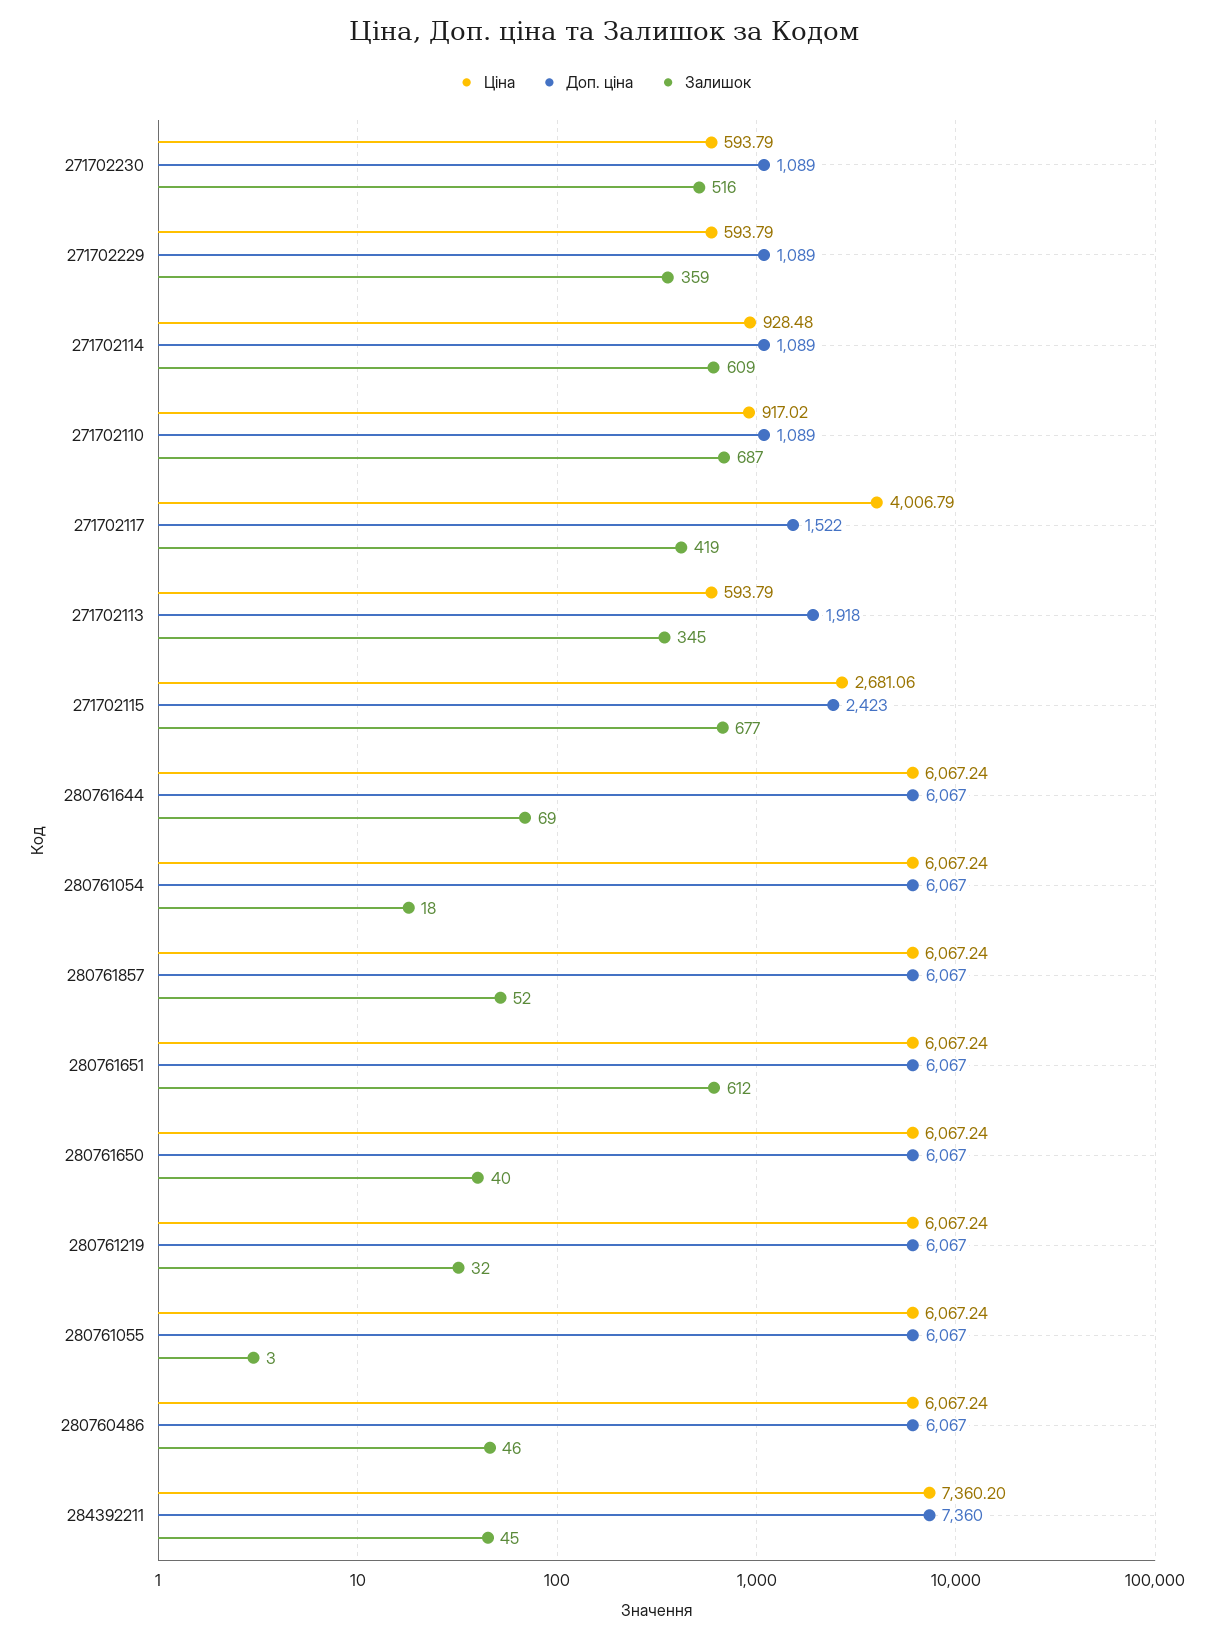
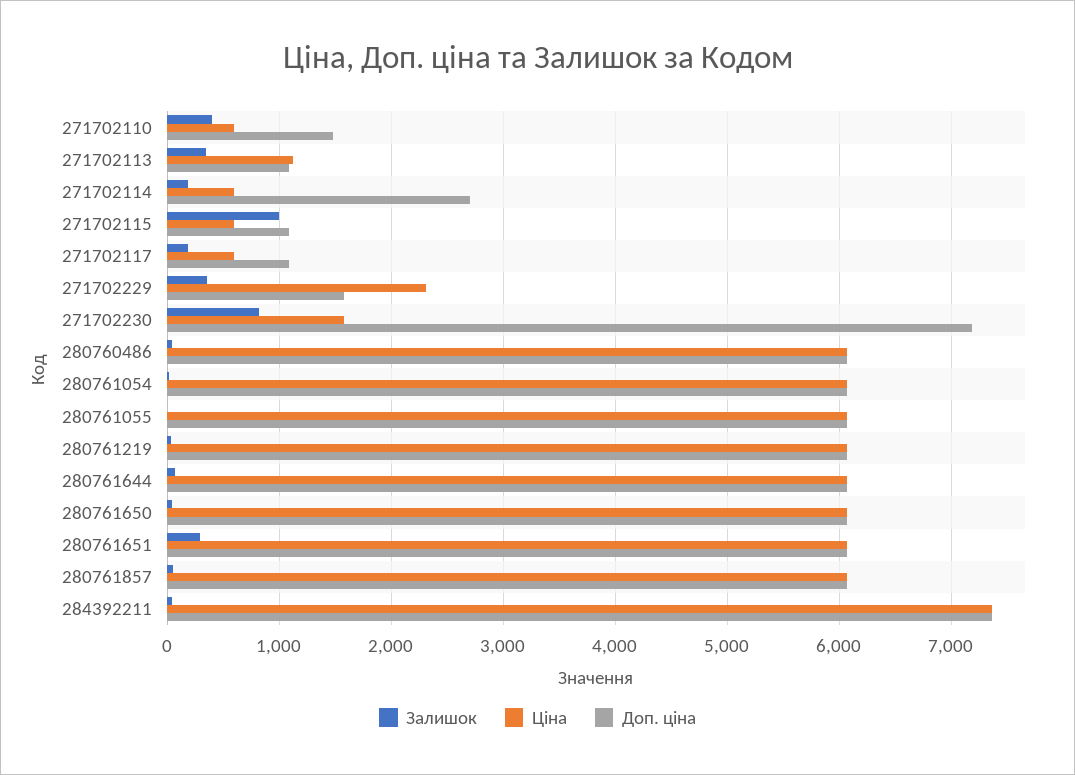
  {
    "Ціна": {
-     "271702230": 593.79,
+     "271702230": 1600,
-     "271702229": 593.79,
+     "271702229": 2300,
-     "271702114": 928.48,
+     "271702114": 600,
-     "271702110": 917.02,
+     "271702110": 600,
-     "271702117": 4006.79,
+     "271702117": 600,
-     "271702113": 593.79,
+     "271702113": 1100,
-     "271702115": 2681.06,
+     "271702115": 600,
      "280761644": 6067.24,
      "280761054": 6067.24,
      "280761857": 6067.24,
      "280761651": 6067.24,
      "280761650": 6067.24,
      "280761219": 6067.24,
      "280761055": 6067.24,
      "280760486": 6067.24,
      "284392211": 7360.2
    },
    "Доп. ціна": {
-     "271702230": 1089,
+     "271702230": 7200,
-     "271702229": 1089,
+     "271702229": 1600,
-     "271702114": 1089,
+     "271702114": 2700,
-     "271702110": 1089,
+     "271702110": 1500,
-     "271702117": 1522,
+     "271702117": 1100,
-     "271702113": 1918,
+     "271702113": 1100,
-     "271702115": 2423,
+     "271702115": 1100,
      "280761644": 6067,
      "280761054": 6067,
      "280761857": 6067,
      "280761651": 6067,
      "280761650": 6067,
      "280761219": 6067,
      "280761055": 6067,
      "280760486": 6067,
      "284392211": 7360
    },
    "Залишок": {
-     "271702230": 516,
+     "271702230": 800,
      "271702229": 359,
-     "271702114": 609,
+     "271702114": 200,
-     "271702110": 687,
+     "271702110": 400,
-     "271702117": 419,
+     "271702117": 200,
      "271702113": 345,
-     "271702115": 677,
+     "271702115": 1000,
      "280761644": 69,
      "280761054": 18,
      "280761857": 52,
-     "280761651": 612,
+     "280761651": 300,
      "280761650": 40,
      "280761219": 32,
      "280761055": 3,
      "280760486": 46,
      "284392211": 45
    }
  }

